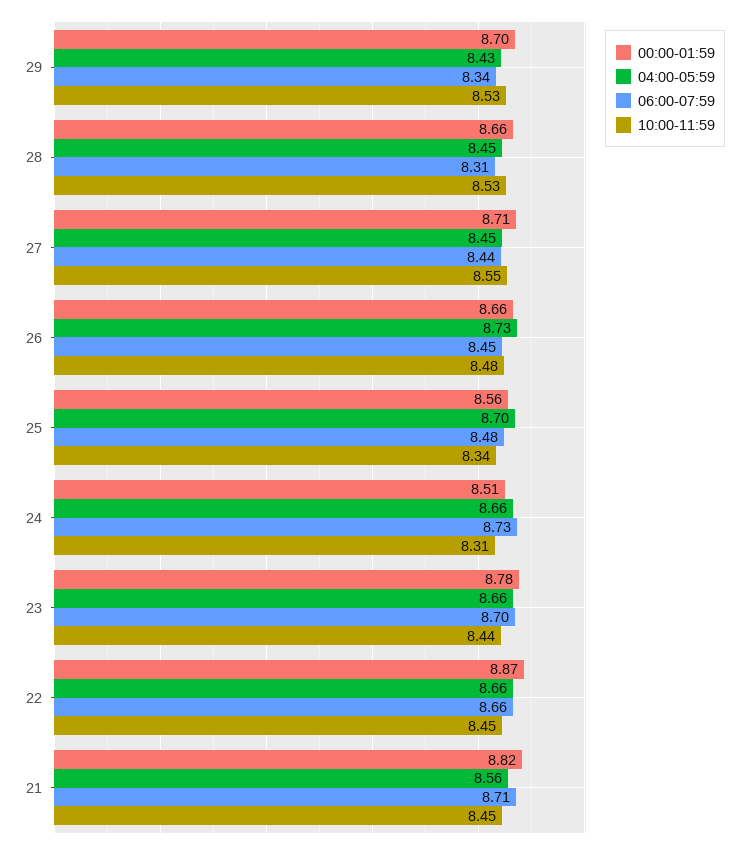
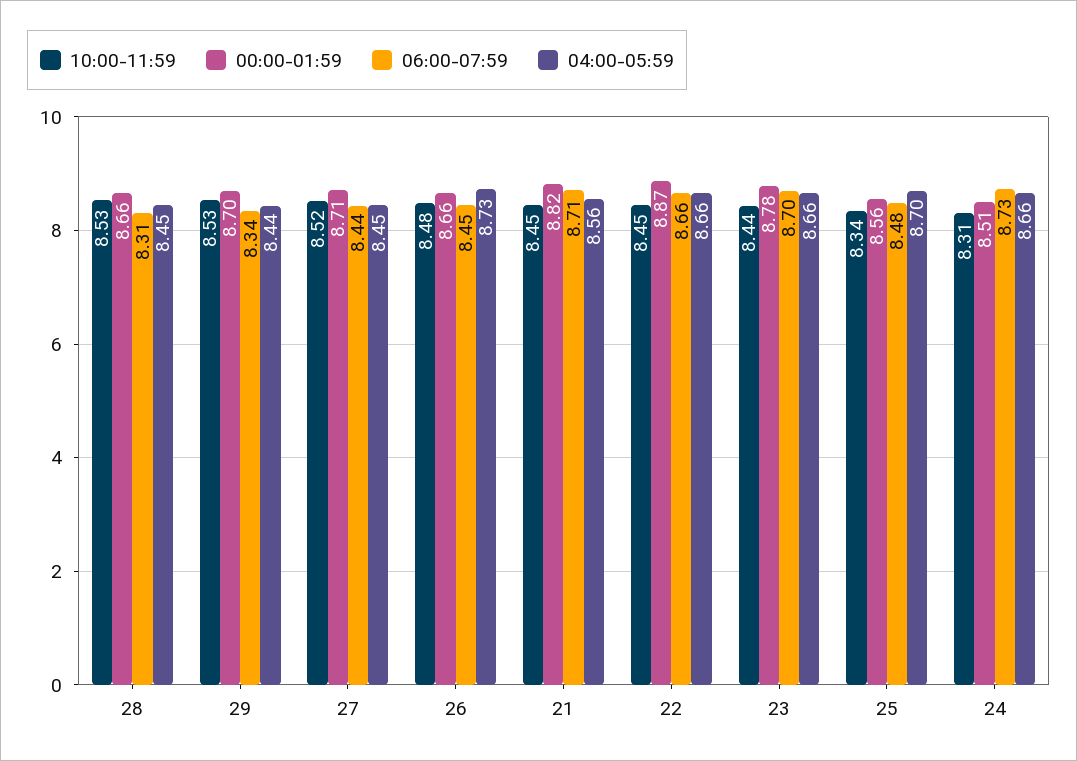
  {
    "00:00-01:59": {
      "29": 8.7,
      "28": 8.66,
      "27": 8.71,
      "26": 8.66,
      "25": 8.56,
      "24": 8.51,
      "23": 8.78,
      "22": 8.87,
      "21": 8.82
    },
    "04:00-05:59": {
-     "29": 8.43,
+     "29": 8.44,
      "28": 8.45,
      "27": 8.45,
      "26": 8.73,
      "25": 8.7,
      "24": 8.66,
      "23": 8.66,
      "22": 8.66,
      "21": 8.56
    },
    "06:00-07:59": {
      "29": 8.34,
      "28": 8.31,
      "27": 8.44,
      "26": 8.45,
      "25": 8.48,
      "24": 8.73,
      "23": 8.7,
      "22": 8.66,
      "21": 8.71
    },
    "10:00-11:59": {
      "29": 8.53,
      "28": 8.53,
-     "27": 8.55,
+     "27": 8.52,
      "26": 8.48,
      "25": 8.34,
      "24": 8.31,
      "23": 8.44,
      "22": 8.45,
      "21": 8.45
    }
  }

